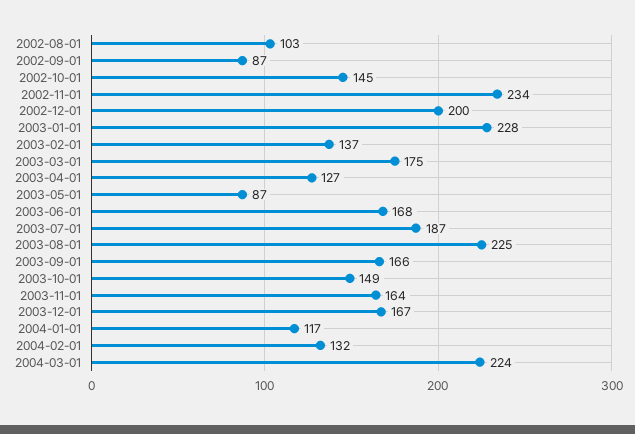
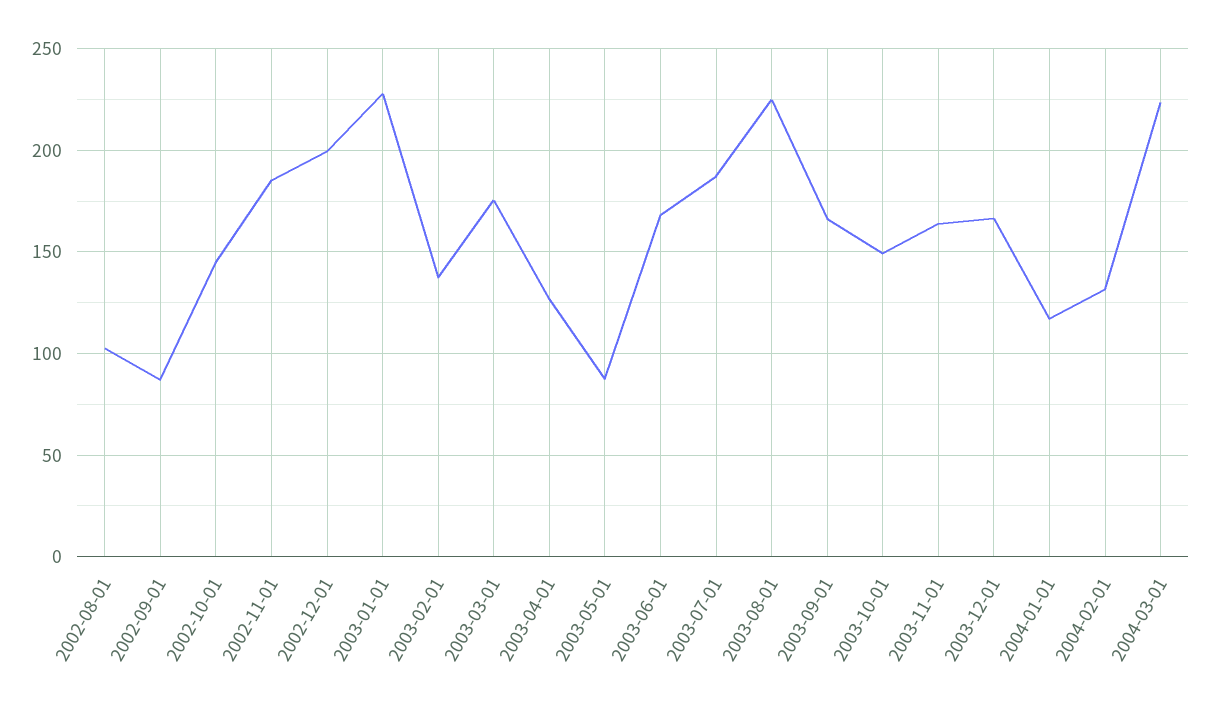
  {
    "2002-08-01": 103,
    "2002-09-01": 87,
    "2002-10-01": 145,
-   "2002-11-01": 234,
+   "2002-11-01": 185,
    "2002-12-01": 200,
    "2003-01-01": 228,
    "2003-02-01": 137,
    "2003-03-01": 175,
    "2003-04-01": 127,
    "2003-05-01": 87,
    "2003-06-01": 168,
    "2003-07-01": 187,
    "2003-08-01": 225,
    "2003-09-01": 166,
    "2003-10-01": 149,
    "2003-11-01": 164,
    "2003-12-01": 167,
    "2004-01-01": 117,
    "2004-02-01": 132,
    "2004-03-01": 224
  }

